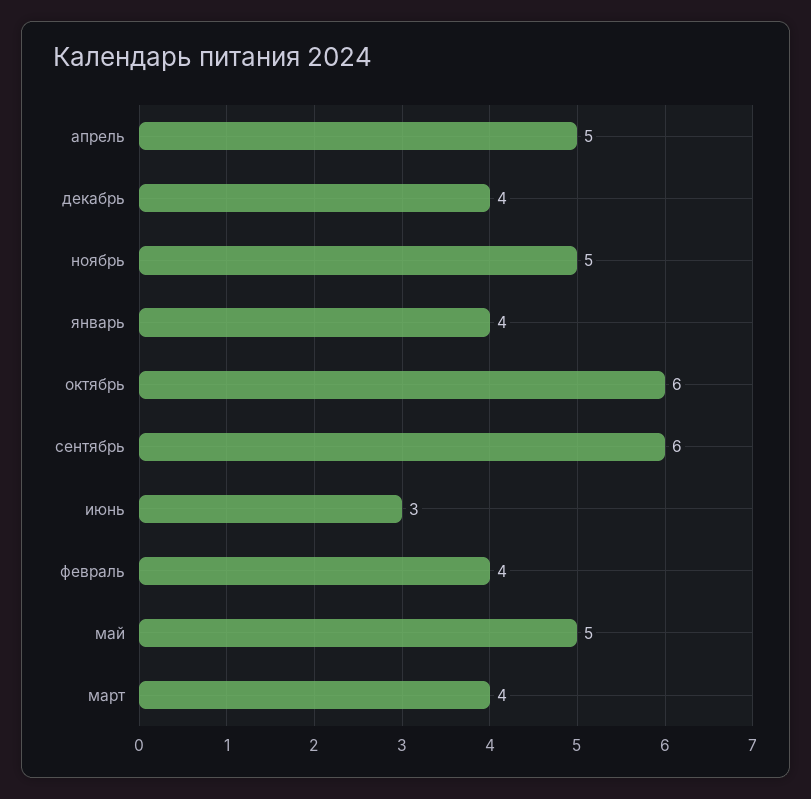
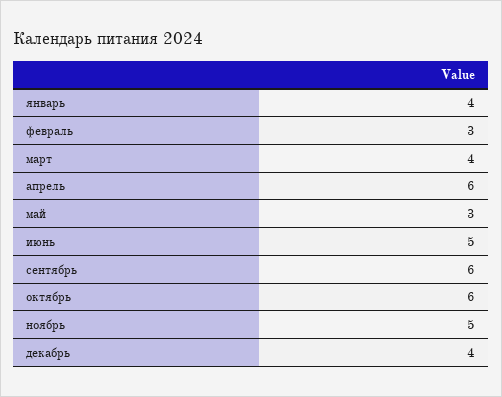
  {
-   "апрель": 5,
+   "апрель": 6,
    "декабрь": 4,
    "ноябрь": 5,
    "январь": 4,
    "октябрь": 6,
    "сентябрь": 6,
-   "июнь": 3,
+   "июнь": 5,
-   "февраль": 4,
+   "февраль": 3,
-   "май": 5,
+   "май": 3,
    "март": 4
  }

